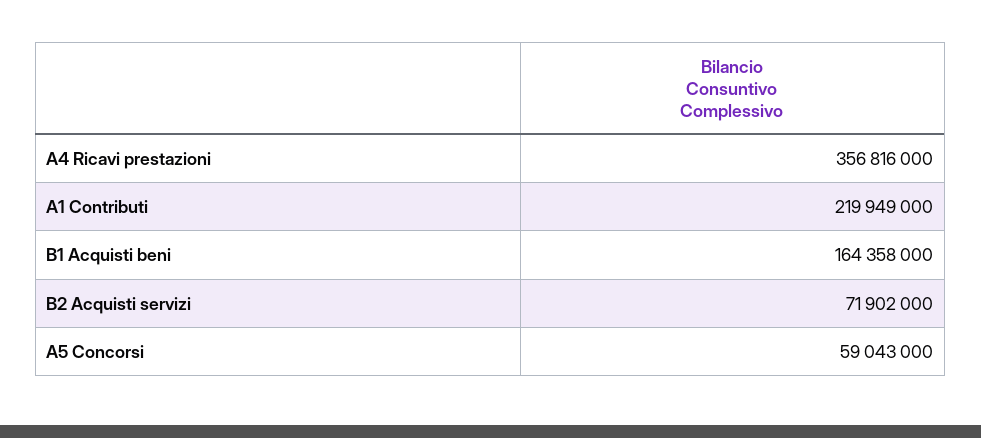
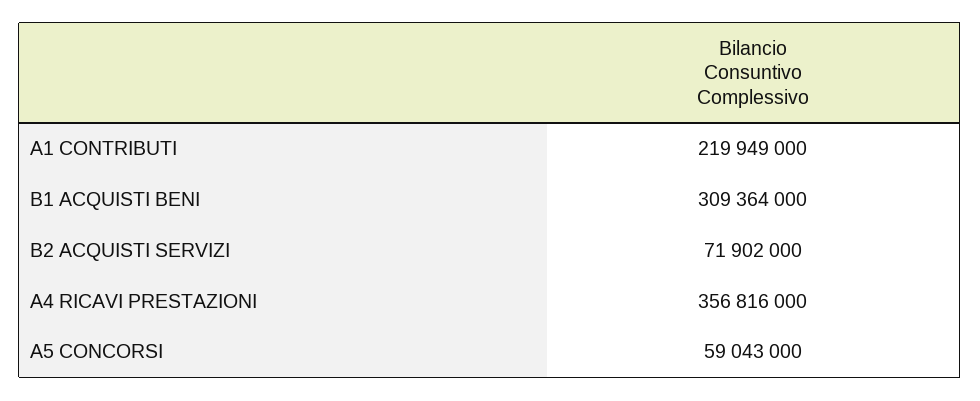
  {
    "A4 Ricavi prestazioni": 356816000,
    "A1 Contributi": 219949000,
-   "B1 Acquisti beni": 164358000,
+   "B1 Acquisti beni": 309364000,
    "B2 Acquisti servizi": 71902000,
    "A5 Concorsi": 59043000
  }

